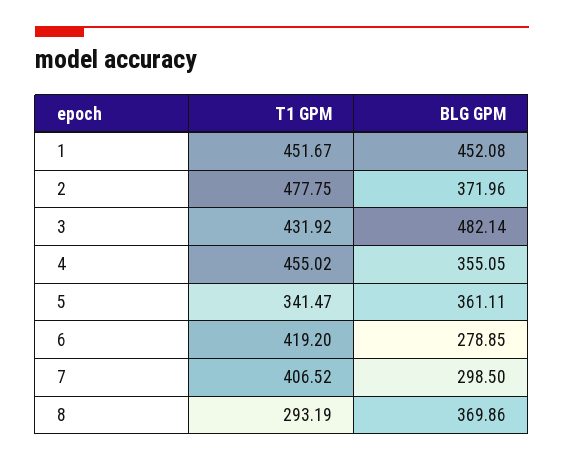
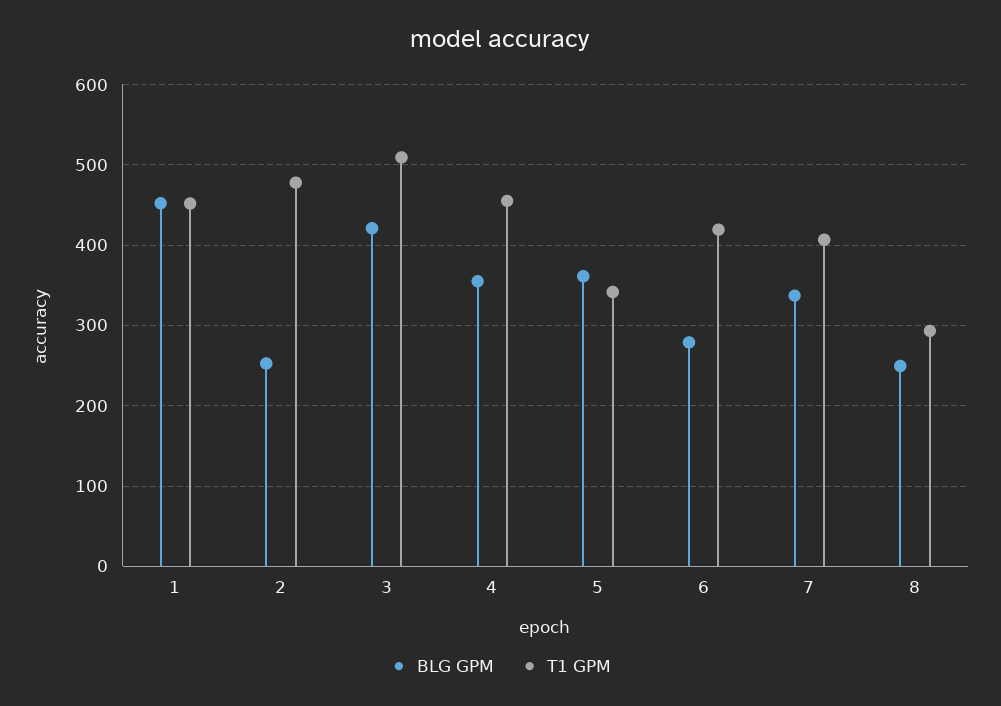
  {
    "T1 GPM": {
      "1": 451.67,
      "2": 477.75,
-     "3": 431.92,
+     "3": 510,
      "4": 455.02,
      "5": 341.47,
      "6": 419.2,
      "7": 406.52,
      "8": 293.19
    },
    "BLG GPM": {
      "1": 452.08,
-     "2": 371.96,
+     "2": 250,
-     "3": 482.14,
+     "3": 420,
      "4": 355.05,
      "5": 361.11,
      "6": 278.85,
-     "7": 298.5,
+     "7": 340,
-     "8": 369.86
+     "8": 250
    }
  }

